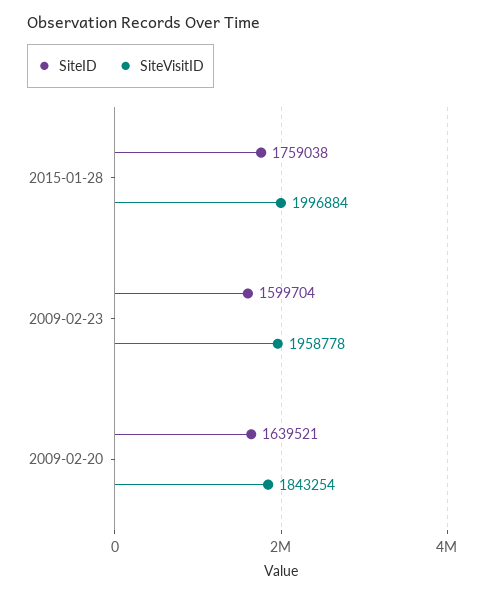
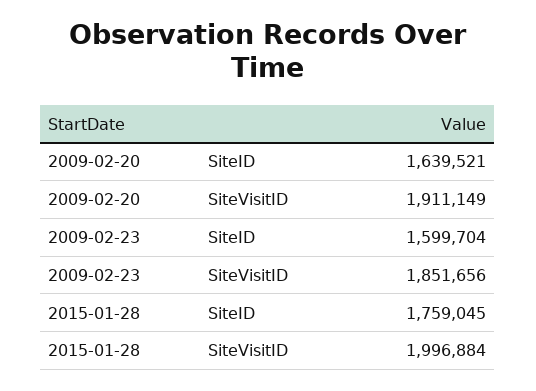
  {
    "SiteID": {
-     "2015-01-28": 1759038,
+     "2015-01-28": 1759045,
      "2009-02-23": 1599704,
      "2009-02-20": 1639521
    },
    "SiteVisitID": {
      "2015-01-28": 1996884,
-     "2009-02-23": 1958778,
+     "2009-02-23": 1851656,
-     "2009-02-20": 1843254
+     "2009-02-20": 1911149
    }
  }

